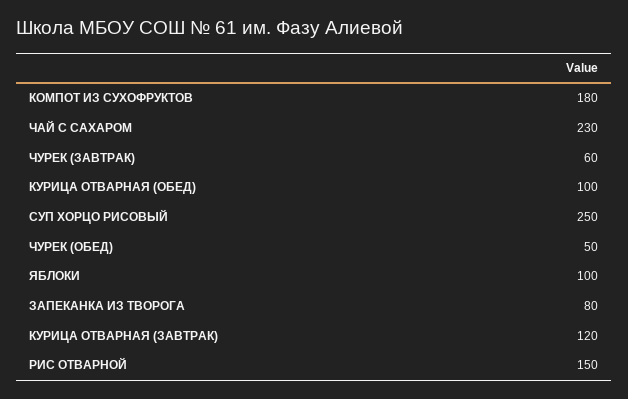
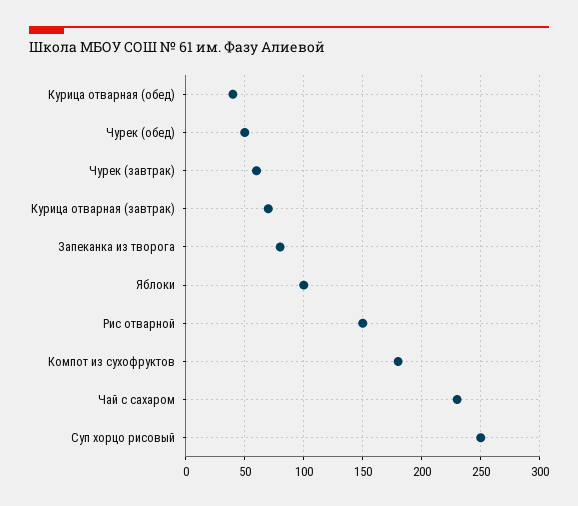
  {
    "КОМПОТ ИЗ СУХОФРУКТОВ": 180,
    "ЧАЙ С САХАРОМ": 230,
    "ЧУРЕК (ЗАВТРАК)": 60,
-   "КУРИЦА ОТВАРНАЯ (ОБЕД)": 100,
+   "КУРИЦА ОТВАРНАЯ (ОБЕД)": 40,
    "СУП ХОРЦО РИСОВЫЙ": 250,
    "ЧУРЕК (ОБЕД)": 50,
    "ЯБЛОКИ": 100,
    "ЗАПЕКАНКА ИЗ ТВОРОГА": 80,
-   "КУРИЦА ОТВАРНАЯ (ЗАВТРАК)": 120,
+   "КУРИЦА ОТВАРНАЯ (ЗАВТРАК)": 70,
    "РИС ОТВАРНОЙ": 150
  }

